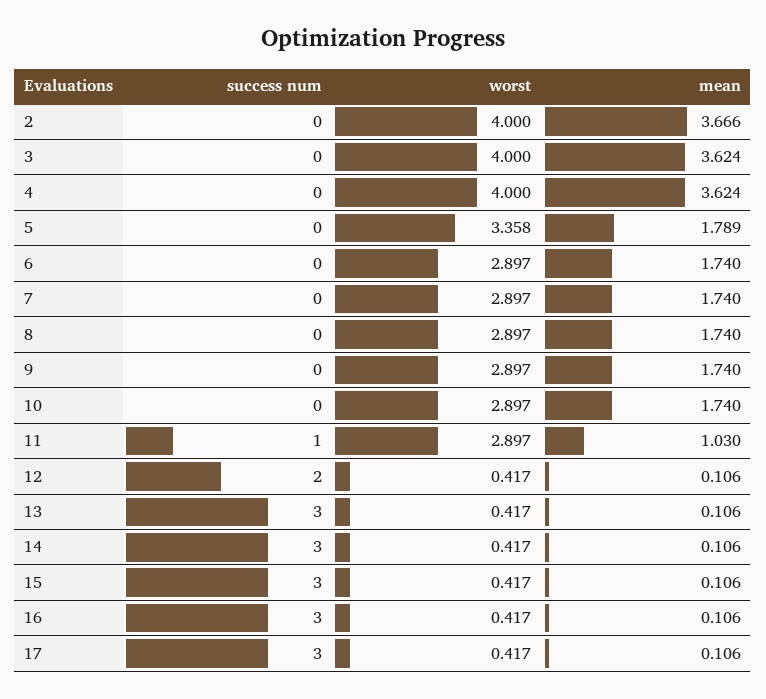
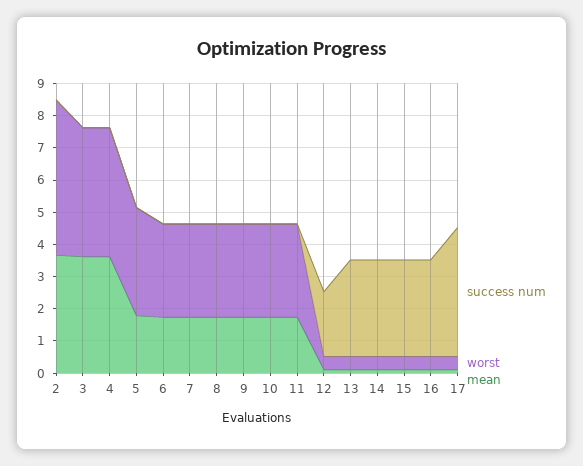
  {
    "success num": {
      "2": 0,
      "3": 0,
      "4": 0,
      "5": 0,
      "6": 0,
      "7": 0,
      "8": 0,
      "9": 0,
      "10": 0,
-     "11": 1,
+     "11": 0,
      "12": 2,
      "13": 3,
      "14": 3,
      "15": 3,
      "16": 3,
-     "17": 3
+     "17": 4
    },
    "worst": {
-     "2": 4,
+     "2": 4.75,
      "3": 4,
      "4": 4,
      "5": 3.358,
      "6": 2.897,
      "7": 2.897,
      "8": 2.897,
      "9": 2.897,
      "10": 2.897,
      "11": 2.897,
      "12": 0.417,
      "13": 0.417,
      "14": 0.417,
      "15": 0.417,
      "16": 0.417,
      "17": 0.417
    },
    "mean": {
      "2": 3.666,
      "3": 3.624,
      "4": 3.624,
      "5": 1.789,
      "6": 1.74,
      "7": 1.74,
      "8": 1.74,
      "9": 1.74,
      "10": 1.74,
-     "11": 1.03,
+     "11": 1.75,
      "12": 0.106,
      "13": 0.106,
      "14": 0.106,
      "15": 0.106,
      "16": 0.106,
      "17": 0.106
    }
  }

